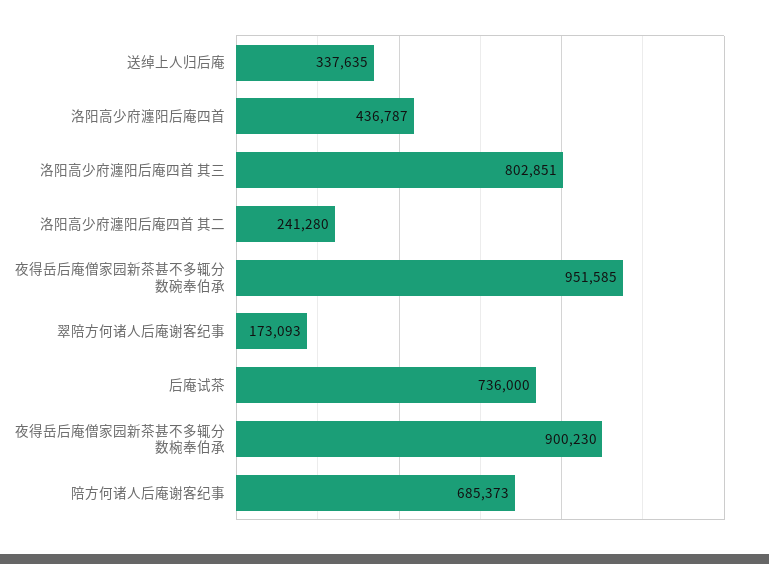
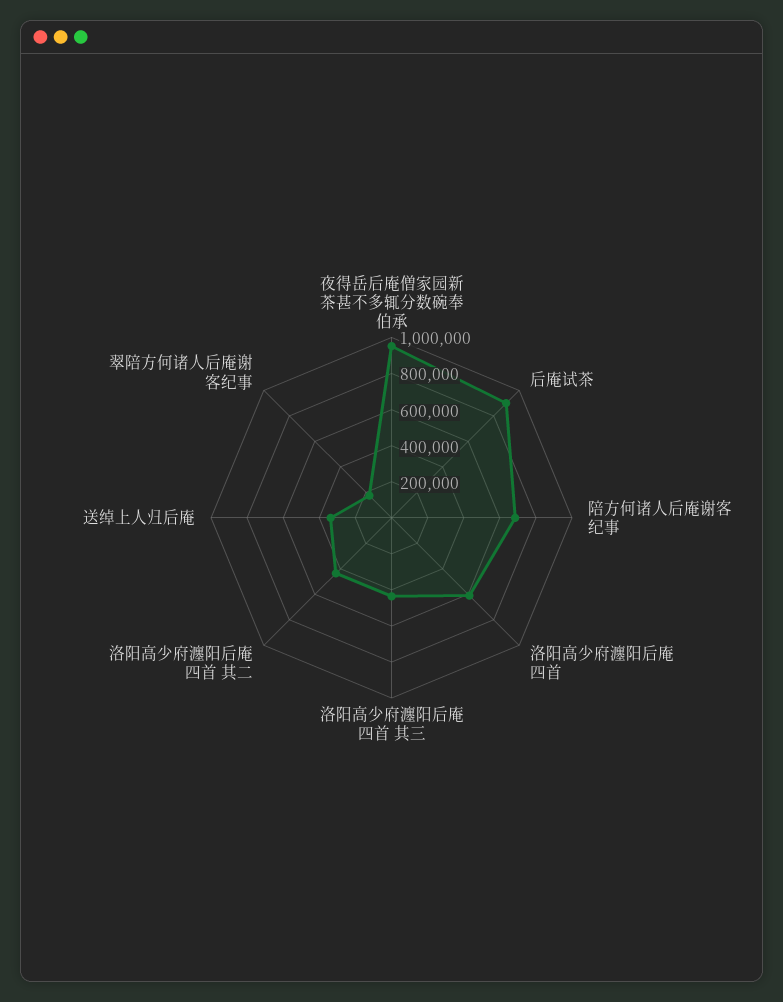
  {
    "送绰上人归后庵": 337635,
-   "洛阳高少府瀍阳后庵四首": 436787,
+   "洛阳高少府瀍阳后庵四首": 600000,
-   "洛阳高少府瀍阳后庵四首 其三": 802851,
+   "洛阳高少府瀍阳后庵四首 其三": 450000,
-   "洛阳高少府瀍阳后庵四首 其二": 241280,
+   "洛阳高少府瀍阳后庵四首 其二": 450000,
    "夜得岳后庵僧家园新茶甚不多辄分数碗奉伯承": 951585,
    "翠陪方何诸人后庵谢客纪事": 173093,
-   "后庵试茶": 736000,
+   "后庵试茶": 900000,
-   "夜得岳后庵僧家园新茶甚不多辄分数椀奉伯承": 900230,
    "陪方何诸人后庵谢客纪事": 685373
  }

